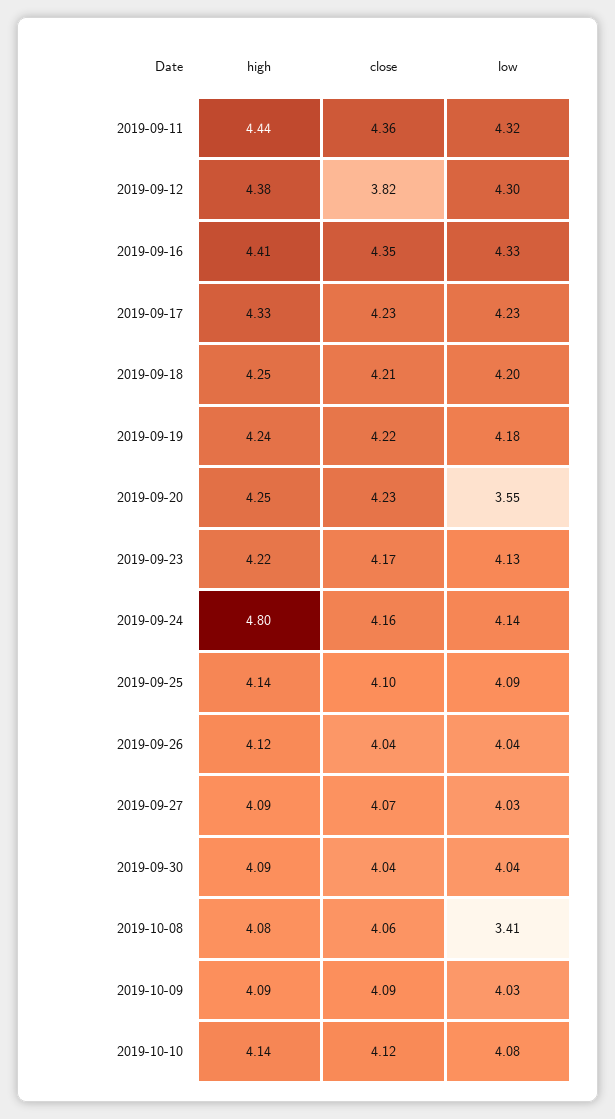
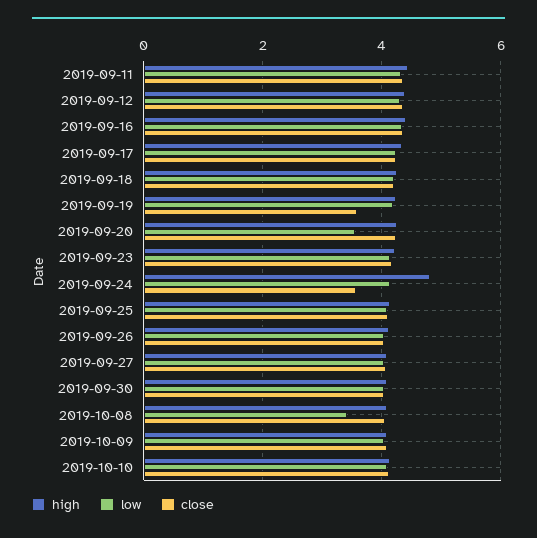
  {
    "high": {
      "2019-09-11": 4.44,
      "2019-09-12": 4.38,
      "2019-09-16": 4.41,
      "2019-09-17": 4.33,
      "2019-09-18": 4.25,
      "2019-09-19": 4.24,
      "2019-09-20": 4.25,
      "2019-09-23": 4.22,
      "2019-09-24": 4.8,
      "2019-09-25": 4.14,
      "2019-09-26": 4.12,
      "2019-09-27": 4.09,
      "2019-09-30": 4.09,
      "2019-10-08": 4.08,
      "2019-10-09": 4.09,
      "2019-10-10": 4.14
    },
    "close": {
      "2019-09-11": 4.36,
-     "2019-09-12": 3.82,
+     "2019-09-12": 4.4,
      "2019-09-16": 4.35,
      "2019-09-17": 4.23,
      "2019-09-18": 4.21,
-     "2019-09-19": 4.22,
+     "2019-09-19": 3.6,
      "2019-09-20": 4.23,
      "2019-09-23": 4.17,
-     "2019-09-24": 4.16,
+     "2019-09-24": 3.6,
      "2019-09-25": 4.1,
      "2019-09-26": 4.04,
      "2019-09-27": 4.07,
      "2019-09-30": 4.04,
      "2019-10-08": 4.06,
      "2019-10-09": 4.09,
      "2019-10-10": 4.12
    },
    "low": {
      "2019-09-11": 4.32,
      "2019-09-12": 4.3,
      "2019-09-16": 4.33,
      "2019-09-17": 4.23,
      "2019-09-18": 4.2,
      "2019-09-19": 4.18,
      "2019-09-20": 3.55,
      "2019-09-23": 4.13,
      "2019-09-24": 4.14,
      "2019-09-25": 4.09,
      "2019-09-26": 4.04,
      "2019-09-27": 4.03,
      "2019-09-30": 4.04,
      "2019-10-08": 3.41,
      "2019-10-09": 4.03,
      "2019-10-10": 4.08
    }
  }

